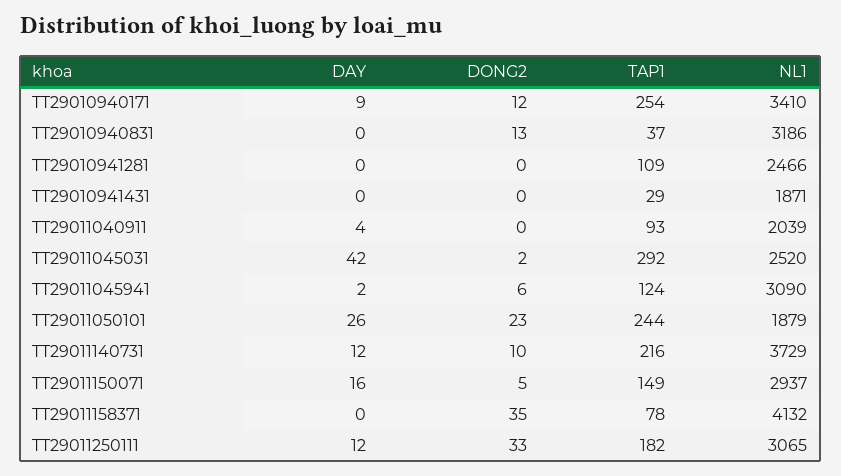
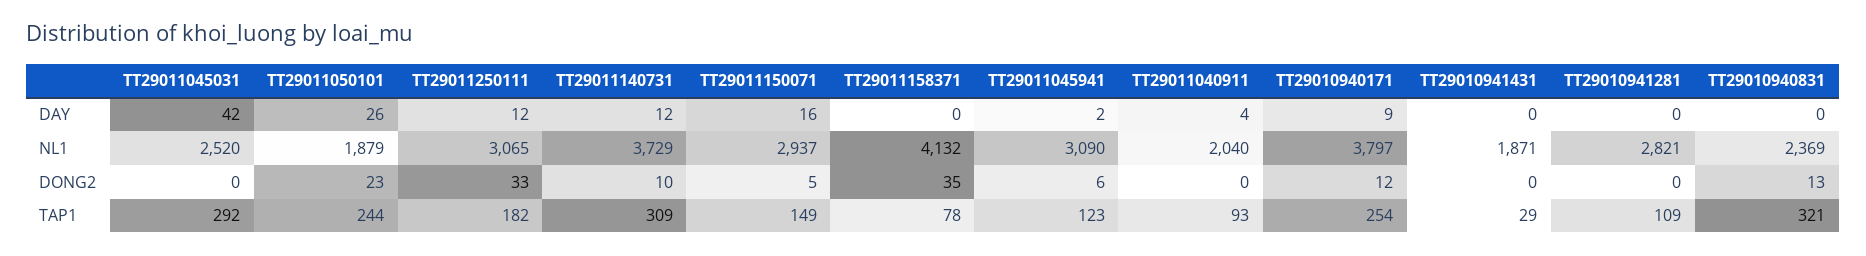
  {
    "DAY": {
      "TT29010940171": 9,
      "TT29010940831": 0,
      "TT29010941281": 0,
      "TT29010941431": 0,
      "TT29011040911": 4,
      "TT29011045031": 42,
      "TT29011045941": 2,
      "TT29011050101": 26,
      "TT29011140731": 12,
      "TT29011150071": 16,
      "TT29011158371": 0,
      "TT29011250111": 12
    },
    "DONG2": {
      "TT29010940171": 12,
      "TT29010940831": 13,
      "TT29010941281": 0,
      "TT29010941431": 0,
      "TT29011040911": 0,
-     "TT29011045031": 2,
+     "TT29011045031": 0,
      "TT29011045941": 6,
      "TT29011050101": 23,
      "TT29011140731": 10,
      "TT29011150071": 5,
      "TT29011158371": 35,
      "TT29011250111": 33
    },
    "TAP1": {
      "TT29010940171": 254,
-     "TT29010940831": 37,
+     "TT29010940831": 321,
      "TT29010941281": 109,
      "TT29010941431": 29,
      "TT29011040911": 93,
      "TT29011045031": 292,
-     "TT29011045941": 124,
+     "TT29011045941": 123,
      "TT29011050101": 244,
-     "TT29011140731": 216,
+     "TT29011140731": 309,
      "TT29011150071": 149,
      "TT29011158371": 78,
      "TT29011250111": 182
    },
    "NL1": {
-     "TT29010940171": 3410,
+     "TT29010940171": 3797,
-     "TT29010940831": 3186,
+     "TT29010940831": 2369,
-     "TT29010941281": 2466,
+     "TT29010941281": 2821,
      "TT29010941431": 1871,
-     "TT29011040911": 2039,
+     "TT29011040911": 2040,
      "TT29011045031": 2520,
      "TT29011045941": 3090,
      "TT29011050101": 1879,
      "TT29011140731": 3729,
      "TT29011150071": 2937,
      "TT29011158371": 4132,
      "TT29011250111": 3065
    }
  }

